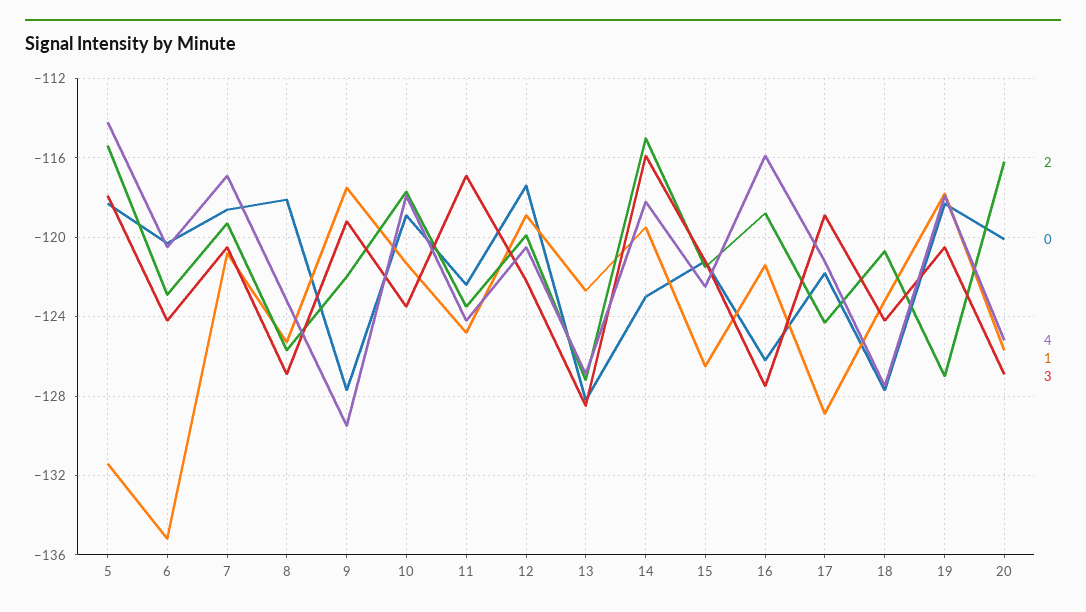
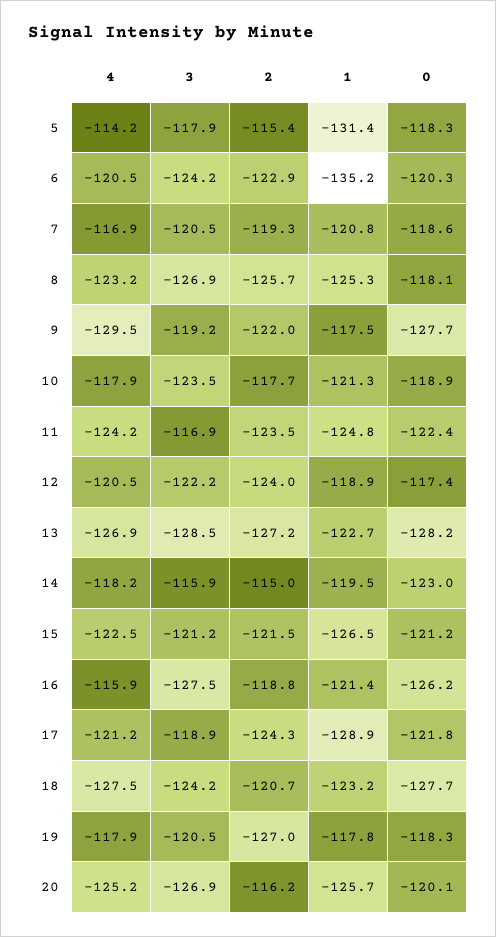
  {
    "2": {
      "5": -115.4,
      "6": -122.9,
      "7": -119.3,
      "8": -125.7,
      "9": -122,
      "10": -117.7,
      "11": -123.5,
-     "12": -120,
+     "12": -124,
      "13": -127.2,
      "14": -115,
      "15": -121.5,
      "16": -118.8,
      "17": -124.3,
      "18": -120.7,
      "19": -127,
      "20": -116.2
    },
    "0": {
      "5": -118.3,
      "6": -120.3,
      "7": -118.6,
      "8": -118.1,
      "9": -127.7,
      "10": -118.9,
      "11": -122.4,
      "12": -117.4,
      "13": -128.2,
      "14": -123,
      "15": -121.2,
      "16": -126.2,
      "17": -121.8,
      "18": -127.7,
      "19": -118.3,
      "20": -120.1
    },
    "4": {
      "5": -114.2,
      "6": -120.5,
      "7": -116.9,
      "8": -123.2,
      "9": -129.5,
      "10": -117.9,
      "11": -124.2,
      "12": -120.5,
      "13": -126.9,
      "14": -118.2,
      "15": -122.5,
      "16": -115.9,
      "17": -121.2,
      "18": -127.5,
      "19": -117.9,
      "20": -125.2
    },
    "1": {
      "5": -131.4,
      "6": -135.2,
      "7": -120.8,
      "8": -125.3,
      "9": -117.5,
      "10": -121.3,
      "11": -124.8,
      "12": -118.9,
      "13": -122.7,
      "14": -119.5,
      "15": -126.5,
      "16": -121.4,
      "17": -128.9,
      "18": -123.2,
      "19": -117.8,
      "20": -125.7
    },
    "3": {
      "5": -117.9,
      "6": -124.2,
      "7": -120.5,
      "8": -126.9,
      "9": -119.2,
      "10": -123.5,
      "11": -116.9,
      "12": -122.2,
      "13": -128.5,
      "14": -115.9,
      "15": -121.2,
      "16": -127.5,
      "17": -118.9,
      "18": -124.2,
      "19": -120.5,
      "20": -126.9
    }
  }

